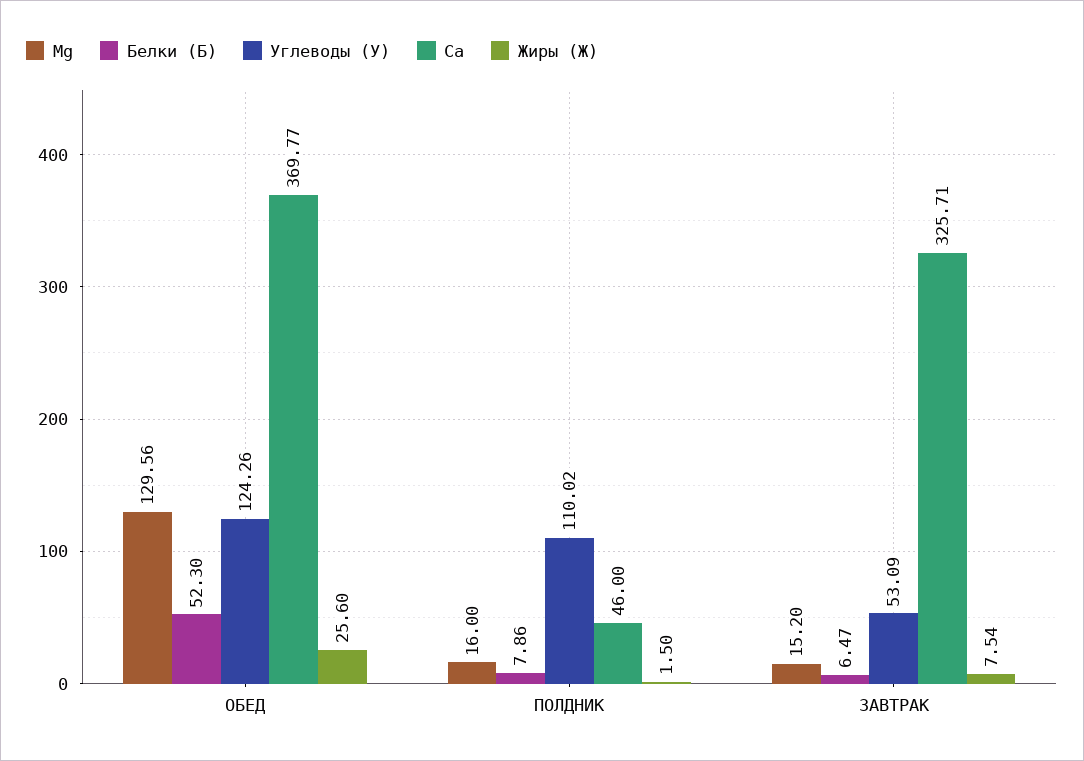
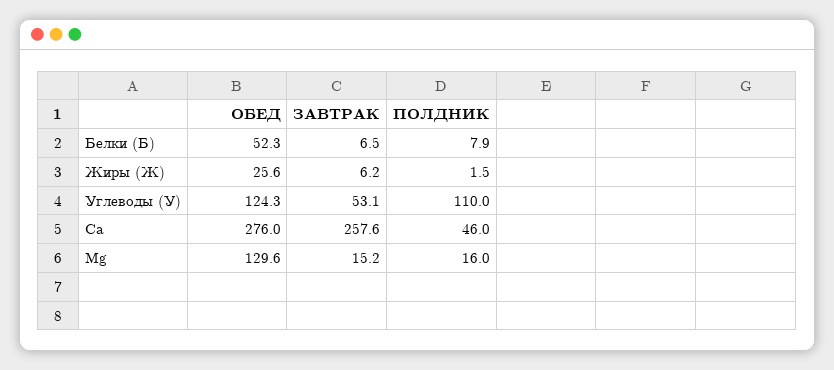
  {
    "Mg": {
      "ОБЕД": 129.56,
      "ПОЛДНИК": 16,
      "ЗАВТРАК": 15.2
    },
    "Белки (Б)": {
      "ОБЕД": 52.3,
      "ПОЛДНИК": 7.86,
      "ЗАВТРАК": 6.47
    },
    "Углеводы (У)": {
      "ОБЕД": 124.26,
      "ПОЛДНИК": 110.02,
      "ЗАВТРАК": 53.09
    },
    "Ca": {
-     "ОБЕД": 369.77,
+     "ОБЕД": 276,
      "ПОЛДНИК": 46,
-     "ЗАВТРАК": 325.71
+     "ЗАВТРАК": 257.6
    },
    "Жиры (Ж)": {
      "ОБЕД": 25.6,
      "ПОЛДНИК": 1.5,
-     "ЗАВТРАК": 7.54
+     "ЗАВТРАК": 6.2
    }
  }

